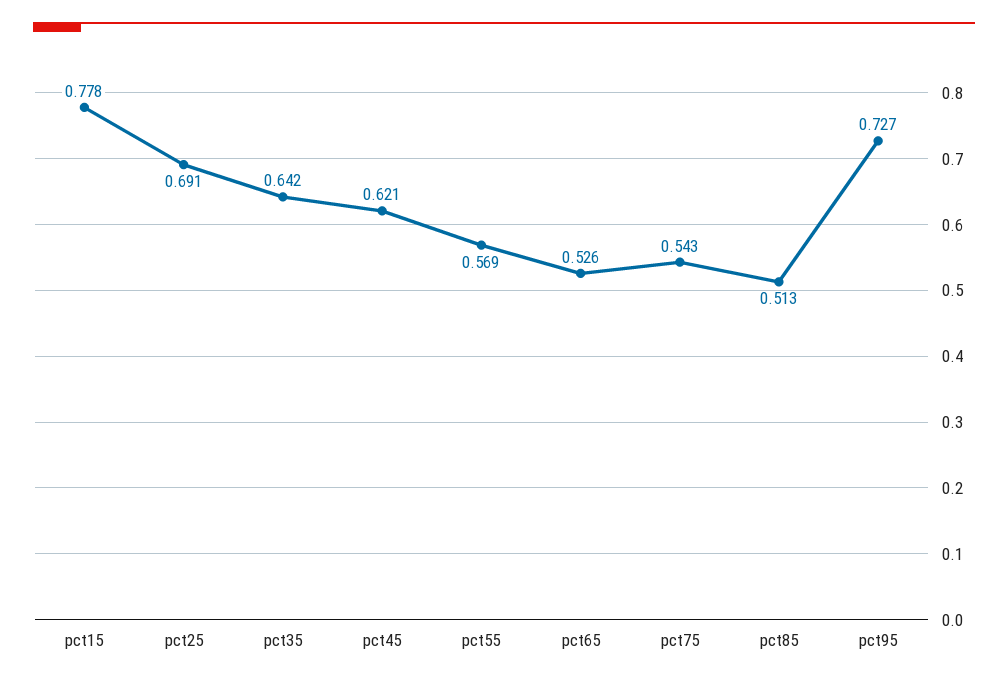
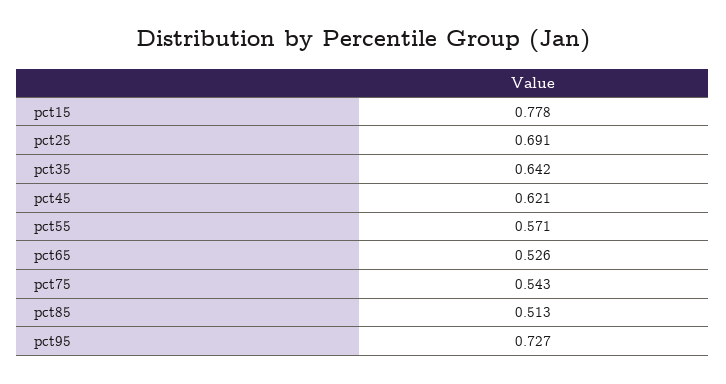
  {
    "pct15": 0.778,
    "pct25": 0.691,
    "pct35": 0.642,
    "pct45": 0.621,
-   "pct55": 0.569,
+   "pct55": 0.571,
    "pct65": 0.526,
    "pct75": 0.543,
    "pct85": 0.513,
    "pct95": 0.727
  }

